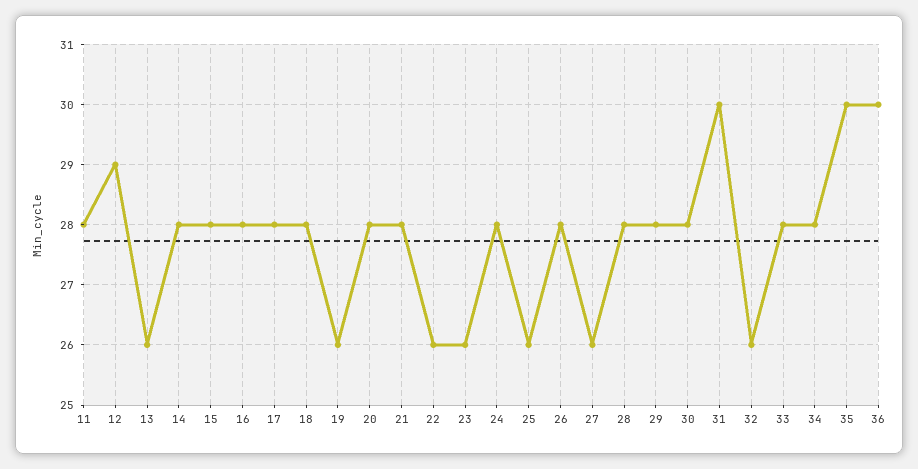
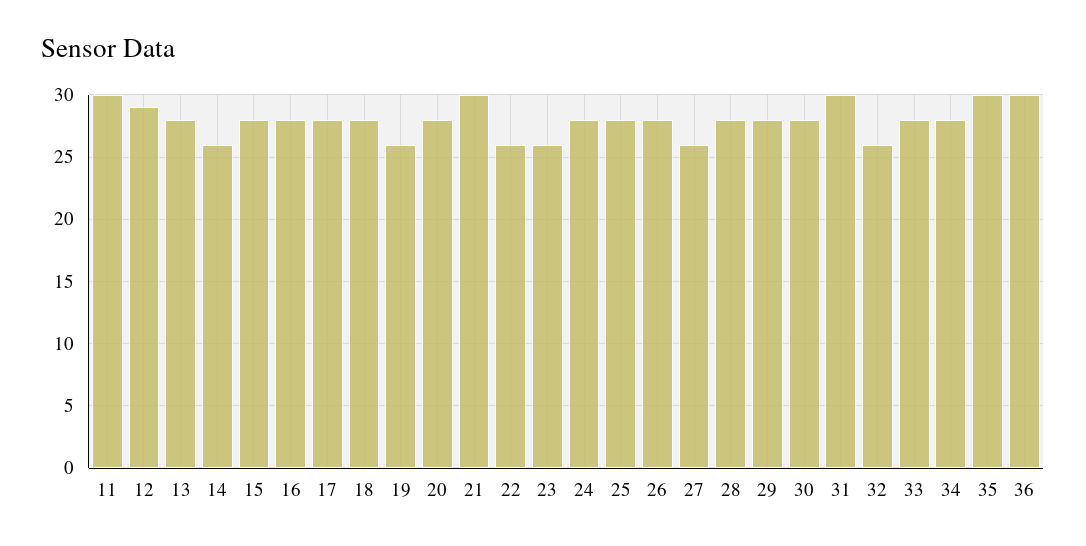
  {
-   "11": 28,
+   "11": 30,
    "12": 29,
-   "13": 26,
+   "13": 28,
-   "14": 28,
+   "14": 26,
    "15": 28,
    "16": 28,
    "17": 28,
    "18": 28,
    "19": 26,
    "20": 28,
-   "21": 28,
+   "21": 30,
    "22": 26,
    "23": 26,
    "24": 28,
-   "25": 26,
+   "25": 28,
    "26": 28,
    "27": 26,
    "28": 28,
    "29": 28,
    "30": 28,
    "31": 30,
    "32": 26,
    "33": 28,
    "34": 28,
    "35": 30,
    "36": 30
  }

